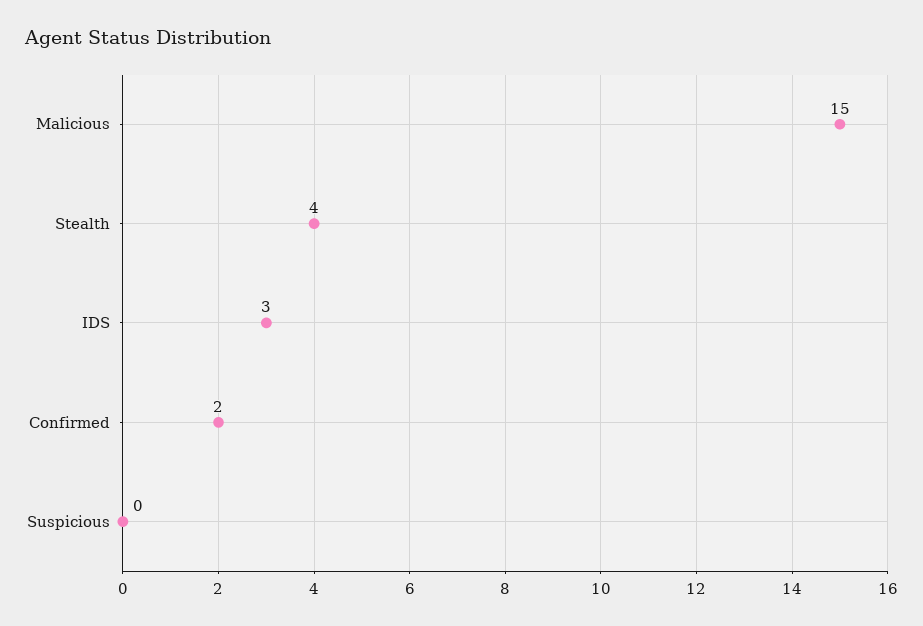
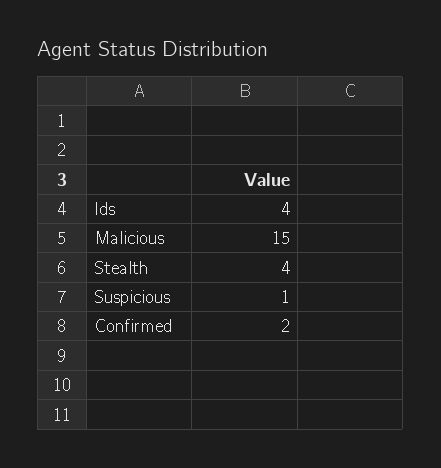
  {
    "Malicious": 15,
    "Stealth": 4,
-   "IDS": 3,
+   "IDS": 4,
    "Confirmed": 2,
-   "Suspicious": 0
+   "Suspicious": 1
  }

